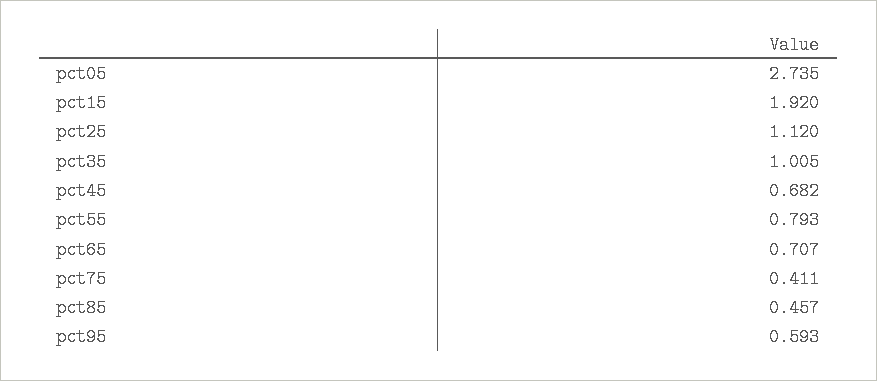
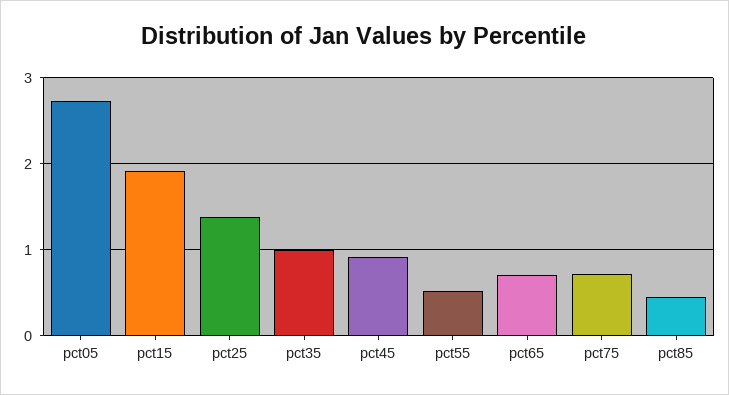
  {
    "pct05": 2.735,
    "pct15": 1.92,
-   "pct25": 1.12,
+   "pct25": 1.4,
    "pct35": 1.005,
-   "pct45": 0.682,
+   "pct45": 0.9,
-   "pct55": 0.793,
+   "pct55": 0.5,
    "pct65": 0.707,
-   "pct75": 0.411,
+   "pct75": 0.7,
-   "pct85": 0.457,
+   "pct85": 0.457
-   "pct95": 0.593
  }

